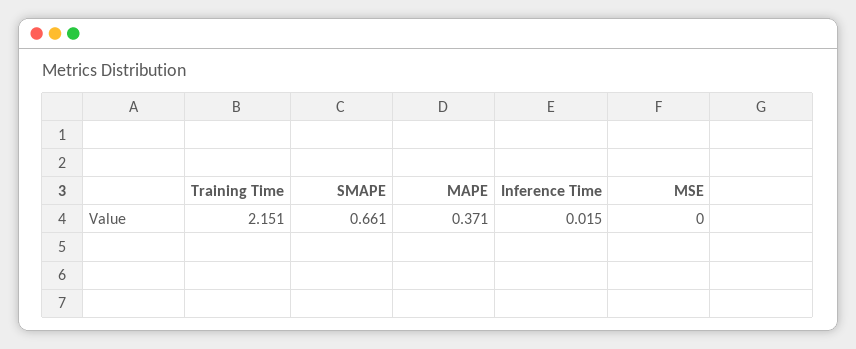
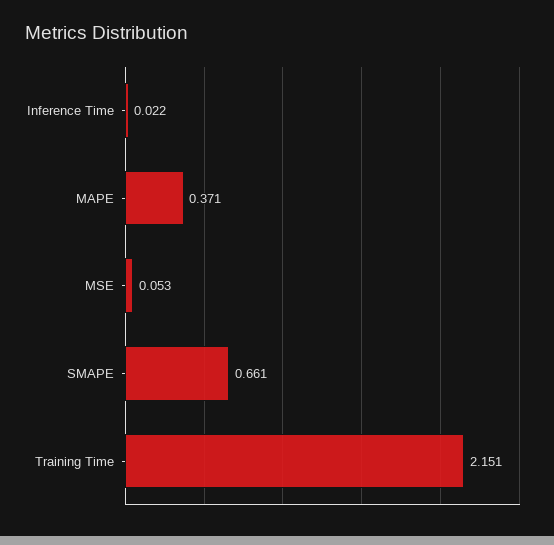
  {
    "Training Time": 2.151,
    "SMAPE": 0.661,
    "MAPE": 0.371,
-   "Inference Time": 0.015,
+   "Inference Time": 0.022,
-   "MSE": 0
+   "MSE": 0.053
  }

